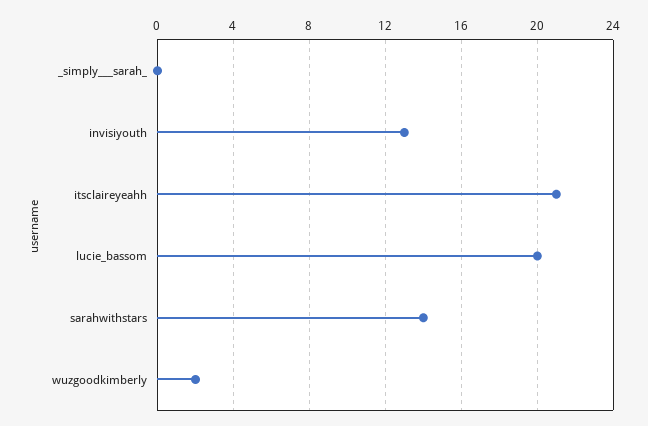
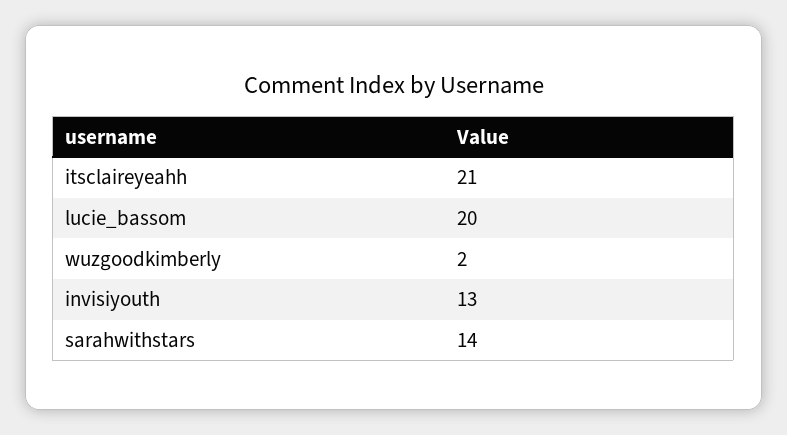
  {
-   "_simply___sarah_": 0,
    "invisiyouth": 13,
    "itsclaireyeahh": 21,
    "lucie_bassom": 20,
    "sarahwithstars": 14,
    "wuzgoodkimberly": 2
  }

